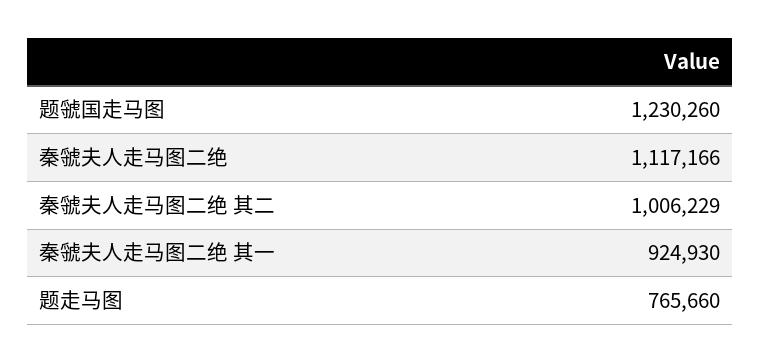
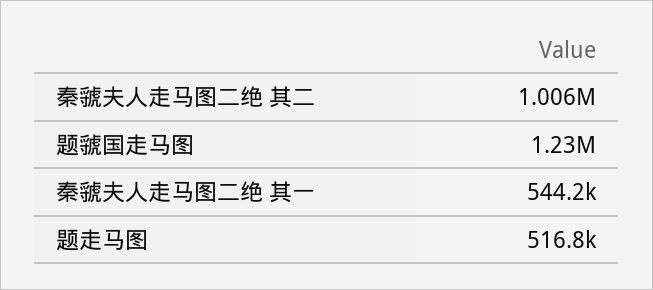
  {
    "题虢国走马图": 1230260,
-   "秦虢夫人走马图二绝": 1117166,
    "秦虢夫人走马图二绝 其二": 1006229,
-   "秦虢夫人走马图二绝 其一": 924930,
+   "秦虢夫人走马图二绝 其一": 544200,
-   "题走马图": 765660
+   "题走马图": 516800
  }

